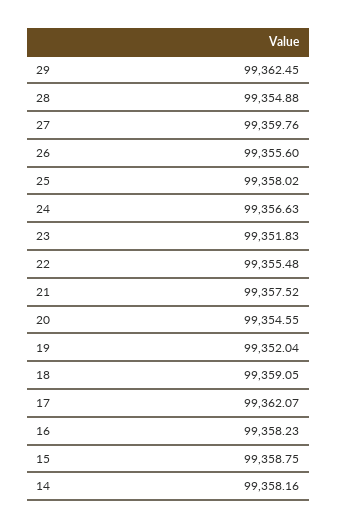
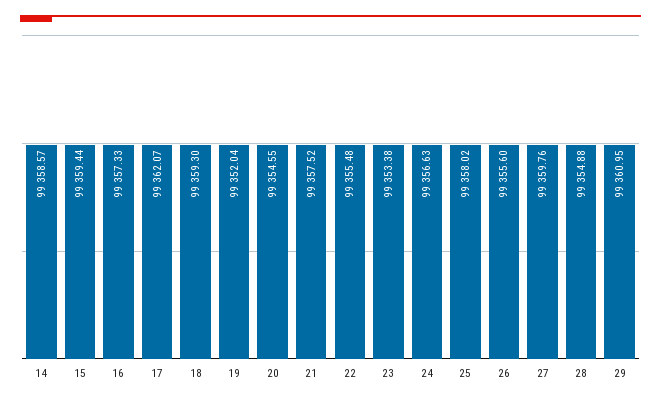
  {
-   "29": 99362.45,
+   "29": 99360.95,
    "28": 99354.88,
    "27": 99359.76,
    "26": 99355.6,
    "25": 99358.02,
    "24": 99356.63,
-   "23": 99351.83,
+   "23": 99353.38,
    "22": 99355.48,
    "21": 99357.52,
    "20": 99354.55,
    "19": 99352.04,
-   "18": 99359.05,
+   "18": 99359.3,
    "17": 99362.07,
-   "16": 99358.23,
+   "16": 99357.33,
-   "15": 99358.75,
+   "15": 99359.44,
-   "14": 99358.16
+   "14": 99358.57
  }

